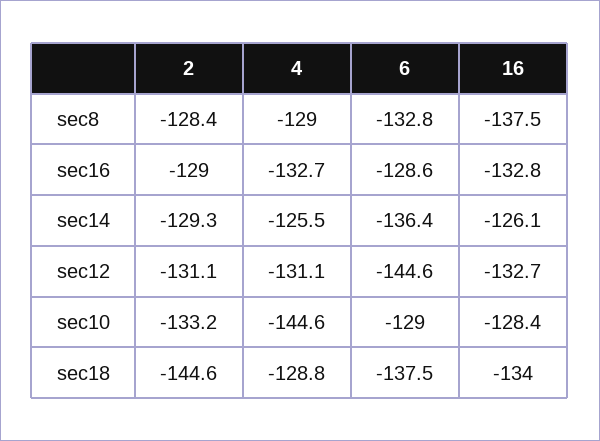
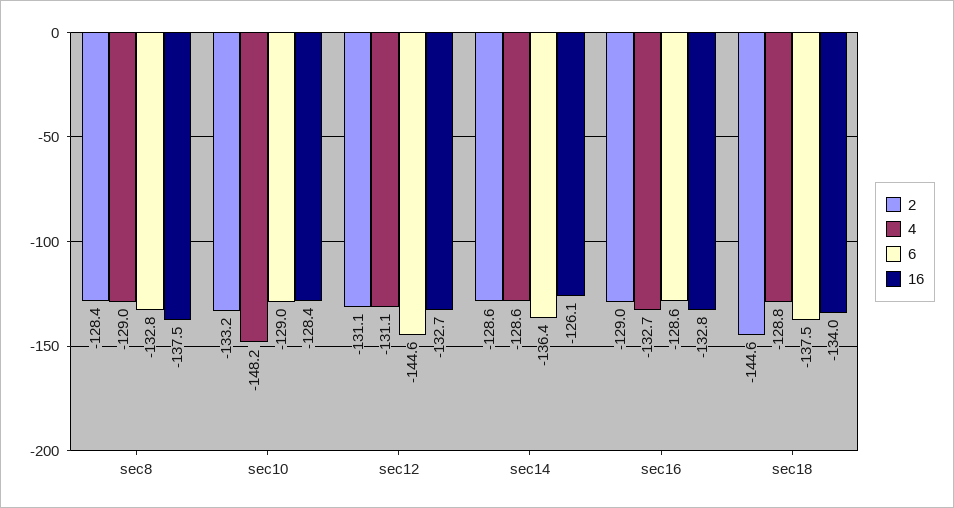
  {
    "2": {
      "sec8": -128.4,
      "sec16": -129,
-     "sec14": -129.3,
+     "sec14": -128.6,
      "sec12": -131.1,
      "sec10": -133.2,
      "sec18": -144.6
    },
    "4": {
      "sec8": -129,
      "sec16": -132.7,
-     "sec14": -125.5,
+     "sec14": -128.6,
      "sec12": -131.1,
-     "sec10": -144.6,
+     "sec10": -148.2,
      "sec18": -128.8
    },
    "6": {
      "sec8": -132.8,
      "sec16": -128.6,
      "sec14": -136.4,
      "sec12": -144.6,
      "sec10": -129,
      "sec18": -137.5
    },
    "16": {
      "sec8": -137.5,
      "sec16": -132.8,
      "sec14": -126.1,
      "sec12": -132.7,
      "sec10": -128.4,
      "sec18": -134
    }
  }

